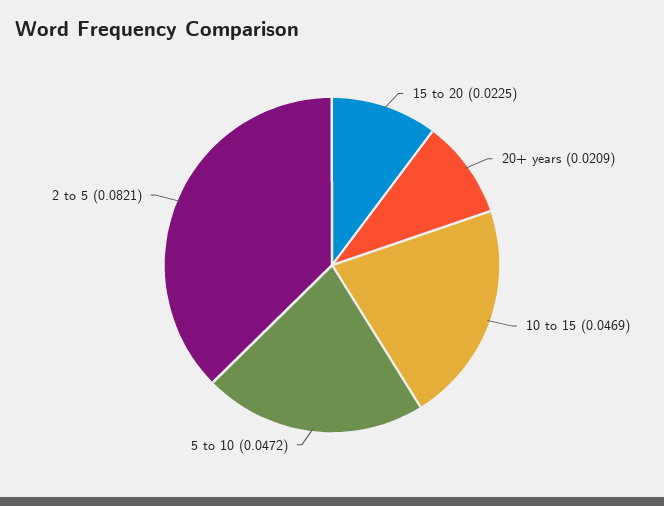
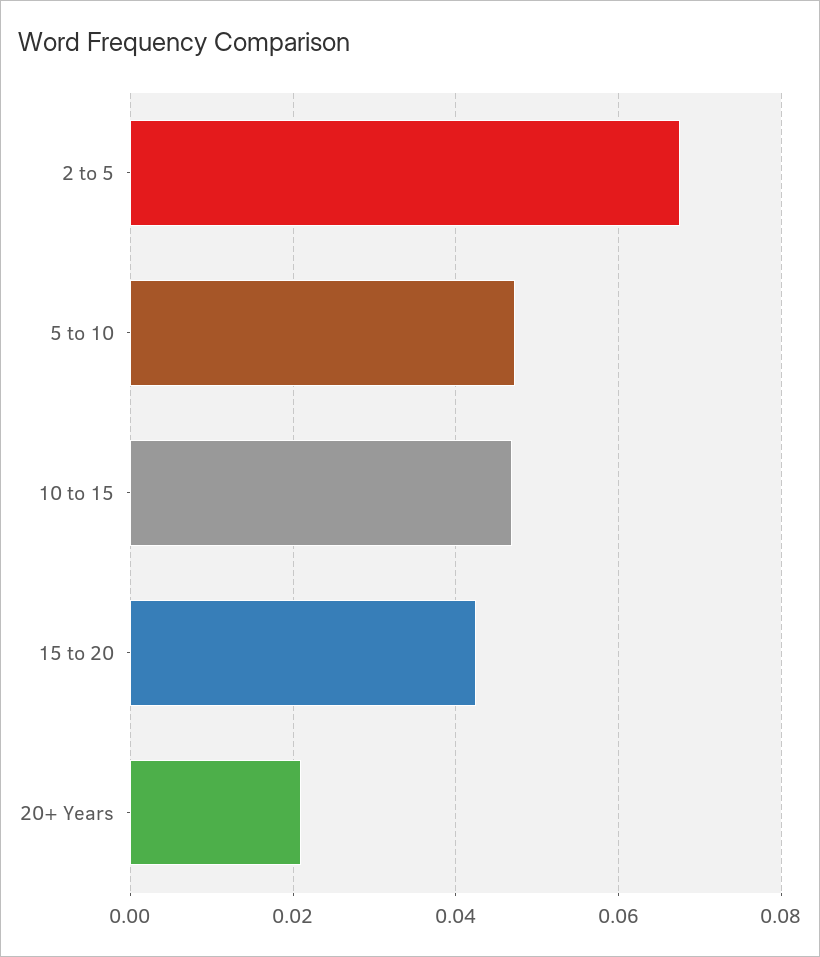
  {
-   "15 to 20": 0.0225,
+   "15 to 20": 0.042,
    "20+ years": 0.0209,
    "10 to 15": 0.0469,
    "5 to 10": 0.0472,
-   "2 to 5": 0.0821
+   "2 to 5": 0.068
  }

